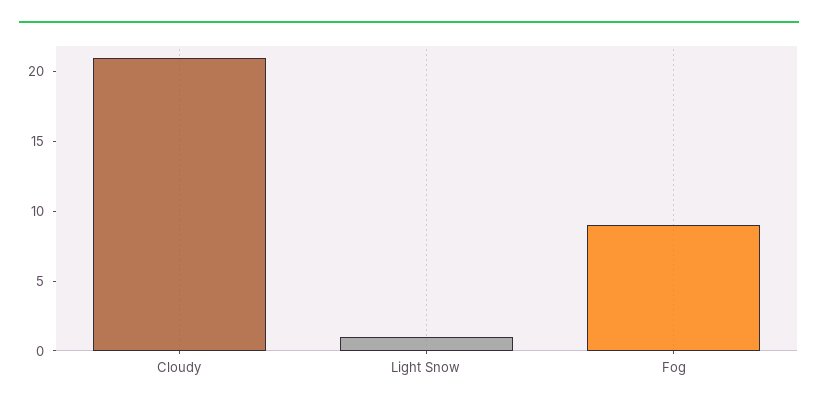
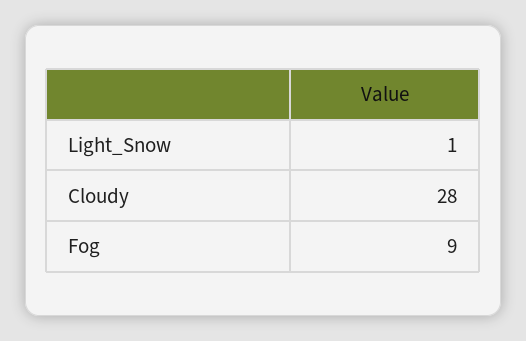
  {
-   "Cloudy": 21,
+   "Cloudy": 28,
    "Light Snow": 1,
    "Fog": 9
  }

